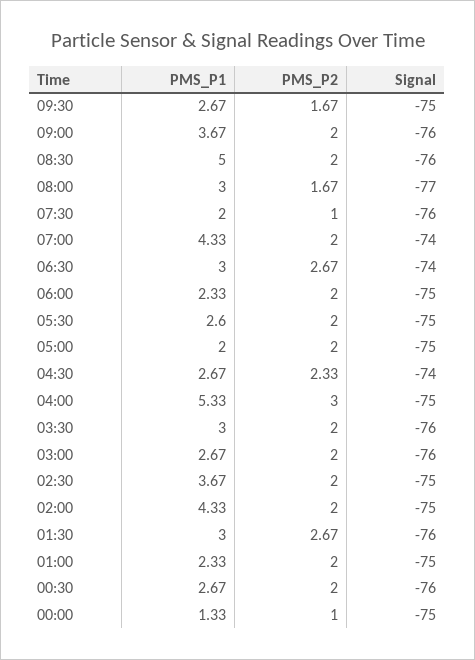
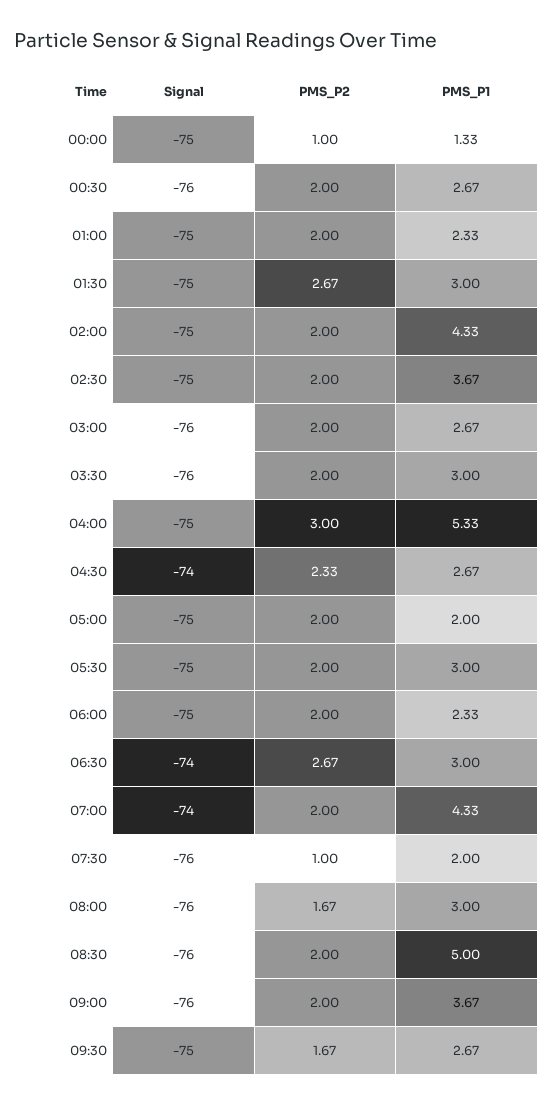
  {
    "PMS_P1": {
      "09:30": 2.67,
      "09:00": 3.67,
      "08:30": 5,
      "08:00": 3,
      "07:30": 2,
      "07:00": 4.33,
      "06:30": 3,
      "06:00": 2.33,
-     "05:30": 2.6,
+     "05:30": 3,
      "05:00": 2,
      "04:30": 2.67,
      "04:00": 5.33,
      "03:30": 3,
      "03:00": 2.67,
      "02:30": 3.67,
      "02:00": 4.33,
      "01:30": 3,
      "01:00": 2.33,
      "00:30": 2.67,
      "00:00": 1.33
    },
    "PMS_P2": {
      "09:30": 1.67,
      "09:00": 2,
      "08:30": 2,
      "08:00": 1.67,
      "07:30": 1,
      "07:00": 2,
      "06:30": 2.67,
      "06:00": 2,
      "05:30": 2,
      "05:00": 2,
      "04:30": 2.33,
      "04:00": 3,
      "03:30": 2,
      "03:00": 2,
      "02:30": 2,
      "02:00": 2,
      "01:30": 2.67,
      "01:00": 2,
      "00:30": 2,
      "00:00": 1
    },
    "Signal": {
      "09:30": -75,
      "09:00": -76,
      "08:30": -76,
-     "08:00": -77,
+     "08:00": -76,
      "07:30": -76,
      "07:00": -74,
      "06:30": -74,
      "06:00": -75,
      "05:30": -75,
      "05:00": -75,
      "04:30": -74,
      "04:00": -75,
      "03:30": -76,
      "03:00": -76,
      "02:30": -75,
      "02:00": -75,
-     "01:30": -76,
+     "01:30": -75,
      "01:00": -75,
      "00:30": -76,
      "00:00": -75
    }
  }

